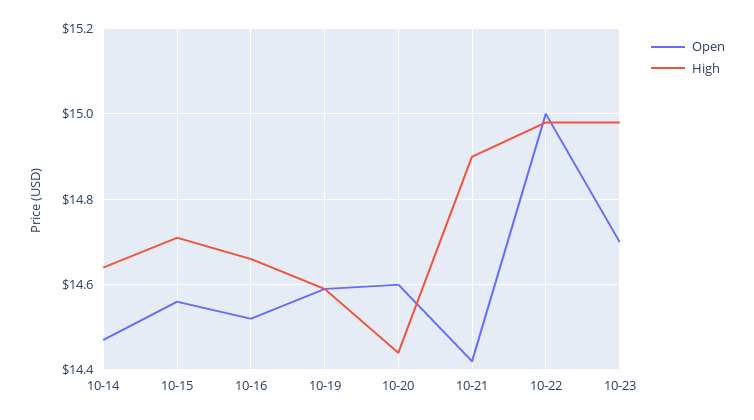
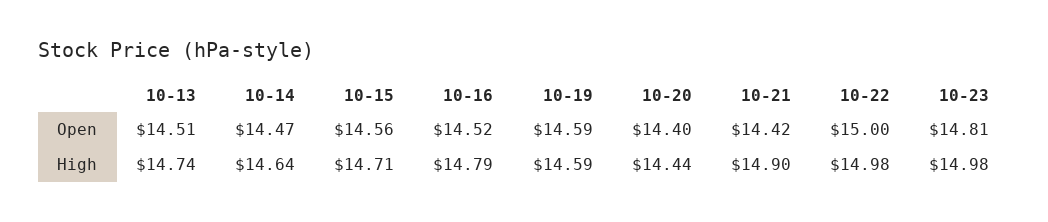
  {
    "Open": {
      "10-14": 14.47,
      "10-15": 14.56,
      "10-16": 14.52,
      "10-19": 14.59,
-     "10-20": 14.6,
+     "10-20": 14.4,
      "10-21": 14.42,
      "10-22": 15,
-     "10-23": 14.7
+     "10-23": 14.81,
+     "10-13": 14.51
    },
    "High": {
      "10-14": 14.64,
      "10-15": 14.71,
-     "10-16": 14.65,
+     "10-16": 14.79,
      "10-19": 14.59,
      "10-20": 14.44,
      "10-21": 14.9,
      "10-22": 14.98,
-     "10-23": 14.98
+     "10-23": 14.98,
+     "10-13": 14.74
    }
  }

